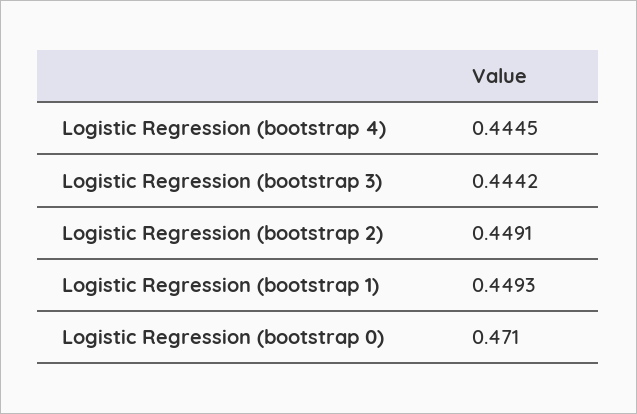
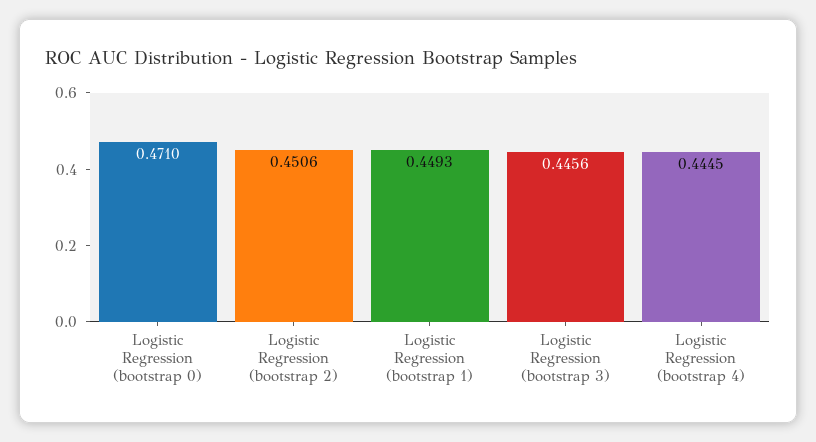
  {
    "Logistic Regression (bootstrap 4)": 0.4445,
-   "Logistic Regression (bootstrap 3)": 0.4442,
+   "Logistic Regression (bootstrap 3)": 0.4456,
-   "Logistic Regression (bootstrap 2)": 0.4491,
+   "Logistic Regression (bootstrap 2)": 0.4506,
    "Logistic Regression (bootstrap 1)": 0.4493,
    "Logistic Regression (bootstrap 0)": 0.471
  }

